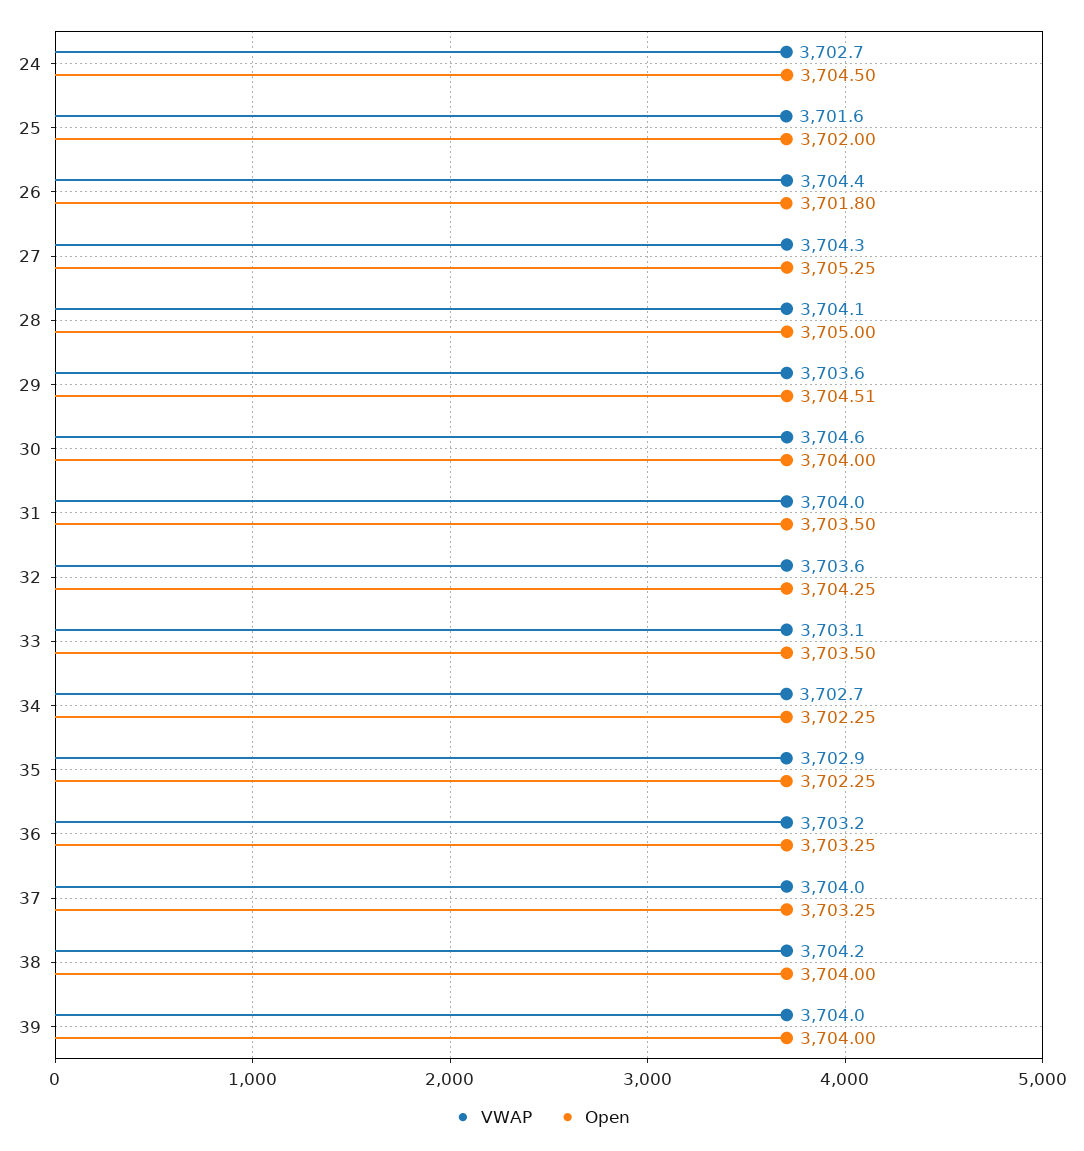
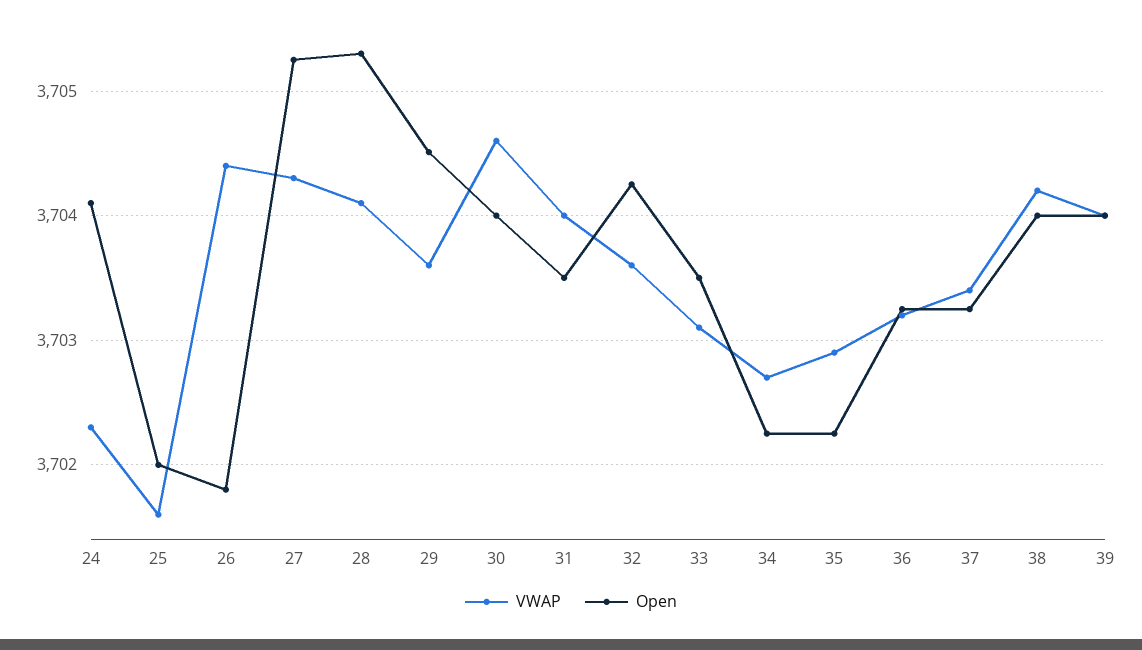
  {
    "VWAP": {
-     "24": 3702.7,
+     "24": 3702.3,
      "25": 3701.6,
      "26": 3704.4,
      "27": 3704.3,
      "28": 3704.1,
      "29": 3703.6,
      "30": 3704.6,
      "31": 3704,
      "32": 3703.6,
      "33": 3703.1,
      "34": 3702.7,
      "35": 3702.9,
      "36": 3703.2,
-     "37": 3704,
+     "37": 3703.4,
      "38": 3704.2,
      "39": 3704
    },
    "Open": {
-     "24": 3704.5,
+     "24": 3704.1,
      "25": 3702,
      "26": 3701.8,
      "27": 3705.25,
-     "28": 3705,
+     "28": 3705.3,
      "29": 3704.51,
      "30": 3704,
      "31": 3703.5,
      "32": 3704.25,
      "33": 3703.5,
      "34": 3702.25,
      "35": 3702.25,
      "36": 3703.25,
      "37": 3703.25,
      "38": 3704,
      "39": 3704
    }
  }

